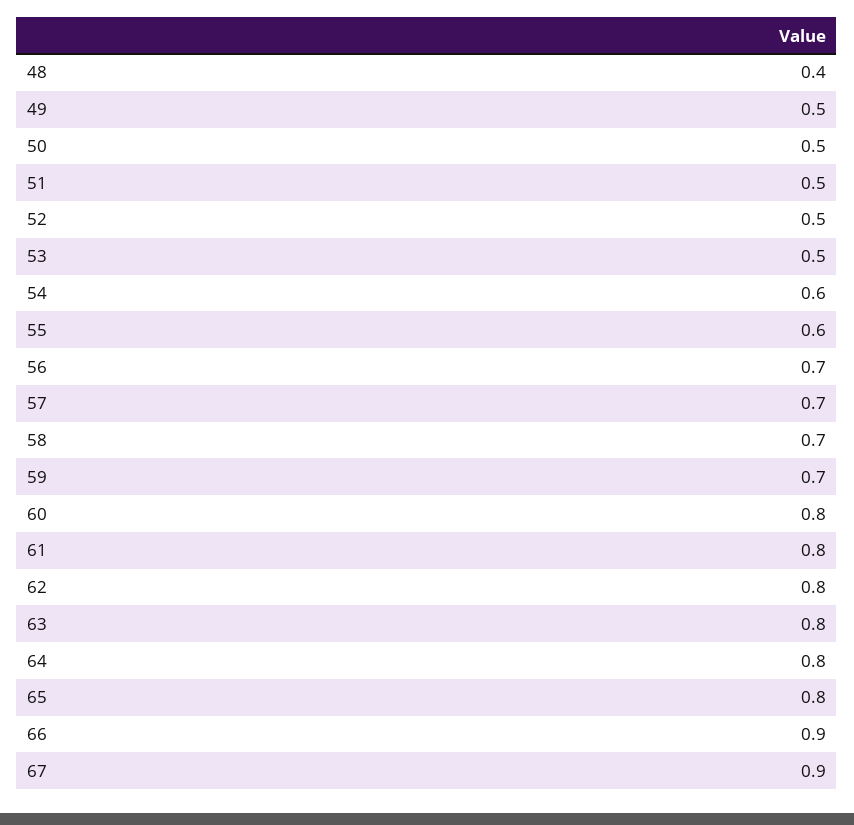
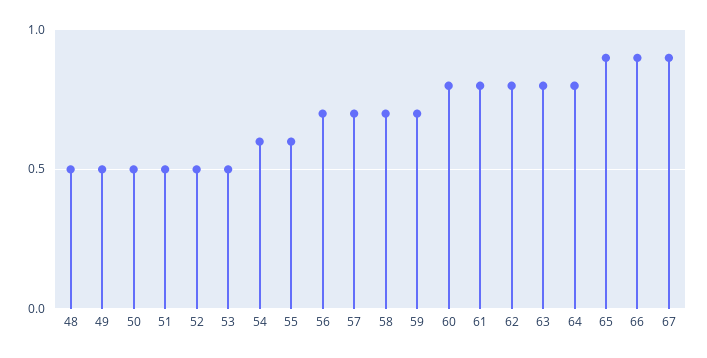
  {
-   "48": 0.4,
+   "48": 0.5,
    "49": 0.5,
    "50": 0.5,
    "51": 0.5,
    "52": 0.5,
    "53": 0.5,
    "54": 0.6,
    "55": 0.6,
    "56": 0.7,
    "57": 0.7,
    "58": 0.7,
    "59": 0.7,
    "60": 0.8,
    "61": 0.8,
    "62": 0.8,
    "63": 0.8,
    "64": 0.8,
-   "65": 0.8,
+   "65": 0.9,
    "66": 0.9,
    "67": 0.9
  }

